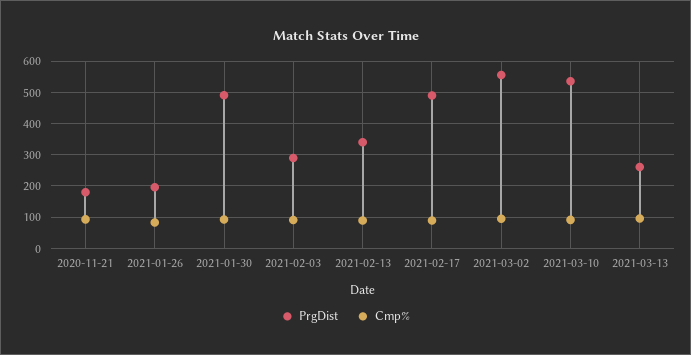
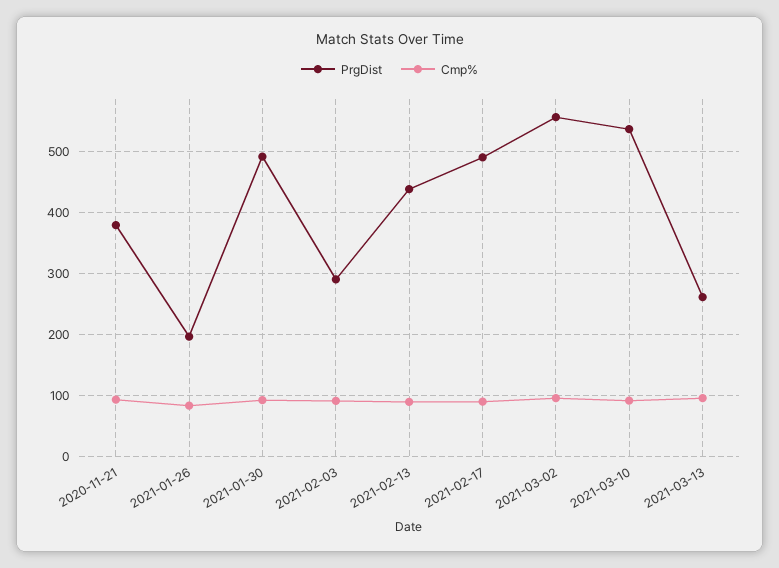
  {
    "PrgDist": {
-     "2020-11-21": 180,
+     "2020-11-21": 380,
      "2021-01-26": 200,
      "2021-01-30": 490,
      "2021-02-03": 290,
-     "2021-02-13": 340,
+     "2021-02-13": 440,
      "2021-02-17": 490,
      "2021-03-02": 560,
      "2021-03-10": 540,
      "2021-03-13": 260
    },
    "Cmp%": {
      "2020-11-21": 90,
      "2021-01-26": 80,
      "2021-01-30": 90,
      "2021-02-03": 90,
      "2021-02-13": 90,
      "2021-02-17": 90,
      "2021-03-02": 100,
      "2021-03-10": 90,
      "2021-03-13": 100
    }
  }

